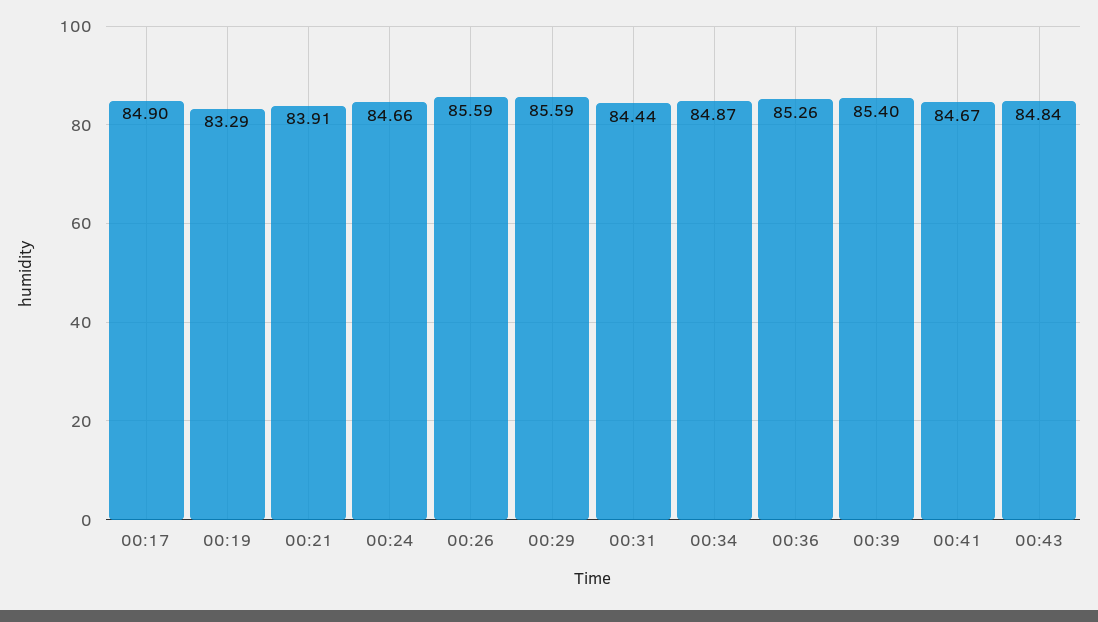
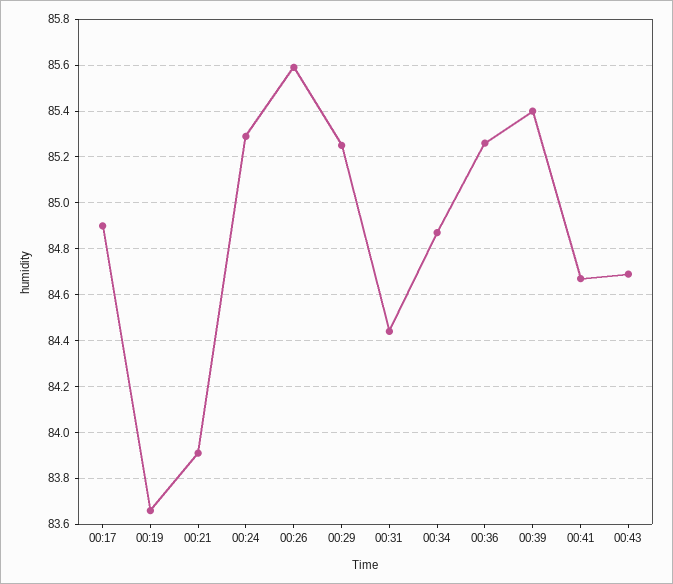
  {
    "00:17": 84.9,
-   "00:19": 83.29,
+   "00:19": 83.65,
    "00:21": 83.91,
-   "00:24": 84.66,
+   "00:24": 85.3,
    "00:26": 85.59,
-   "00:29": 85.59,
+   "00:29": 85.25,
    "00:31": 84.44,
    "00:34": 84.87,
    "00:36": 85.26,
    "00:39": 85.4,
    "00:41": 84.67,
-   "00:43": 84.84
+   "00:43": 84.7
  }

